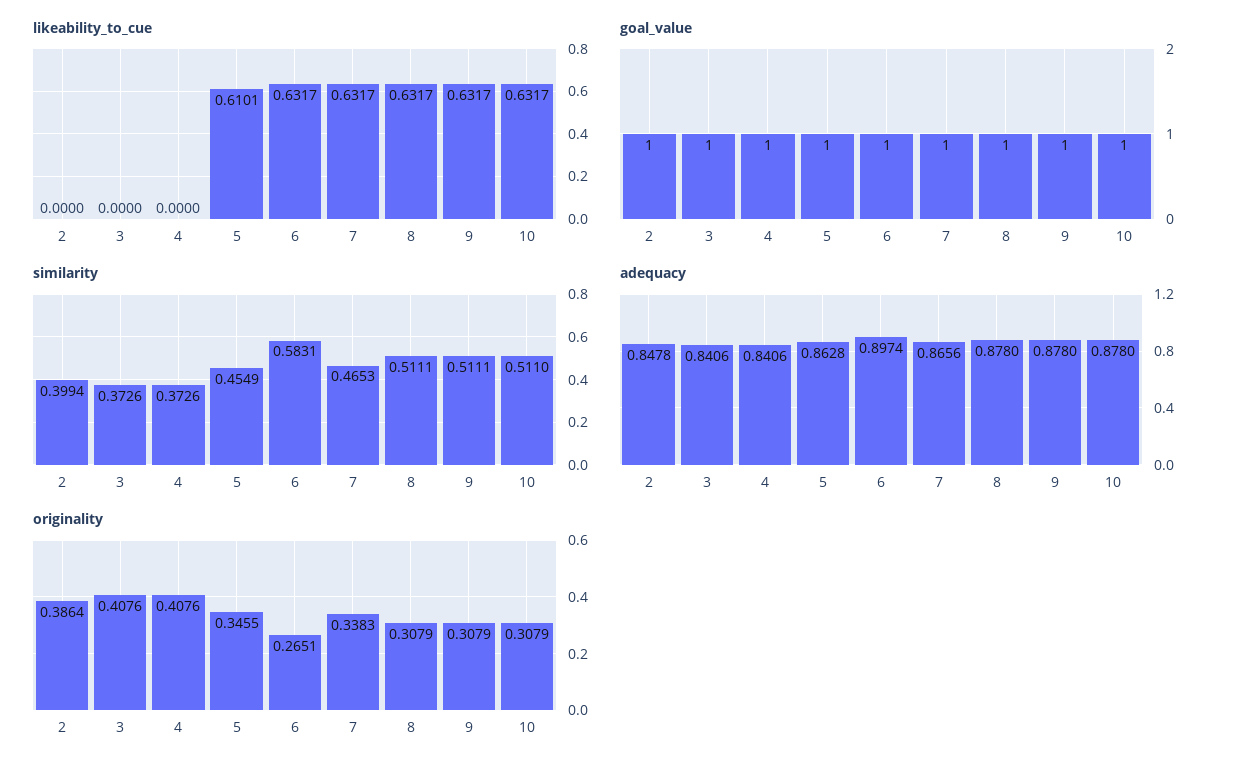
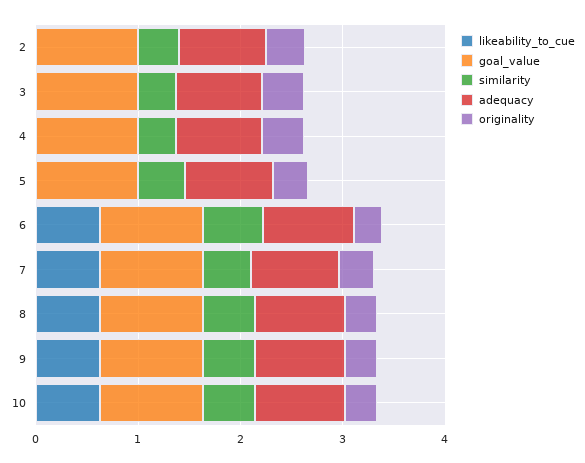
  {
    "likeability_to_cue": {
      "2": 0,
      "3": 0,
      "4": 0,
-     "5": 0.6101,
+     "5": 0,
      "6": 0.6317,
      "7": 0.6317,
      "8": 0.6317,
      "9": 0.6317,
      "10": 0.6317
    },
    "goal_value": {
      "2": 1,
      "3": 1,
      "4": 1,
      "5": 1,
      "6": 1,
      "7": 1,
      "8": 1,
      "9": 1,
      "10": 1
    },
    "similarity": {
      "2": 0.3994,
      "3": 0.3726,
      "4": 0.3726,
      "5": 0.4549,
      "6": 0.5831,
      "7": 0.4653,
      "8": 0.5111,
      "9": 0.5111,
      "10": 0.511
    },
    "adequacy": {
      "2": 0.8478,
      "3": 0.8406,
      "4": 0.8406,
      "5": 0.8628,
      "6": 0.8974,
      "7": 0.8656,
      "8": 0.878,
      "9": 0.878,
      "10": 0.878
    },
    "originality": {
      "2": 0.3864,
      "3": 0.4076,
      "4": 0.4076,
      "5": 0.3455,
      "6": 0.2651,
      "7": 0.3383,
      "8": 0.3079,
      "9": 0.3079,
      "10": 0.3079
    }
  }

